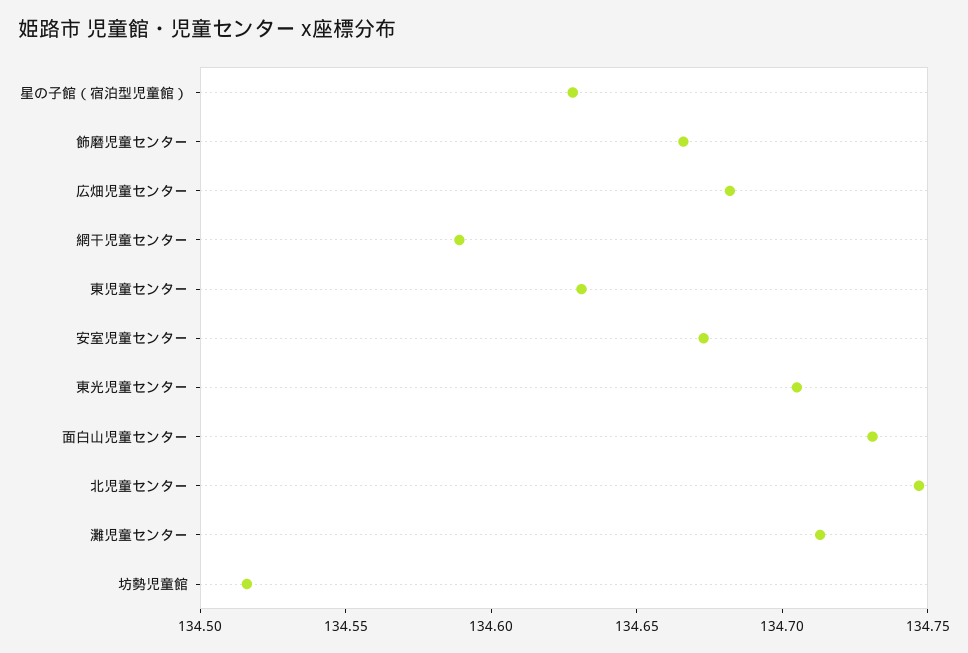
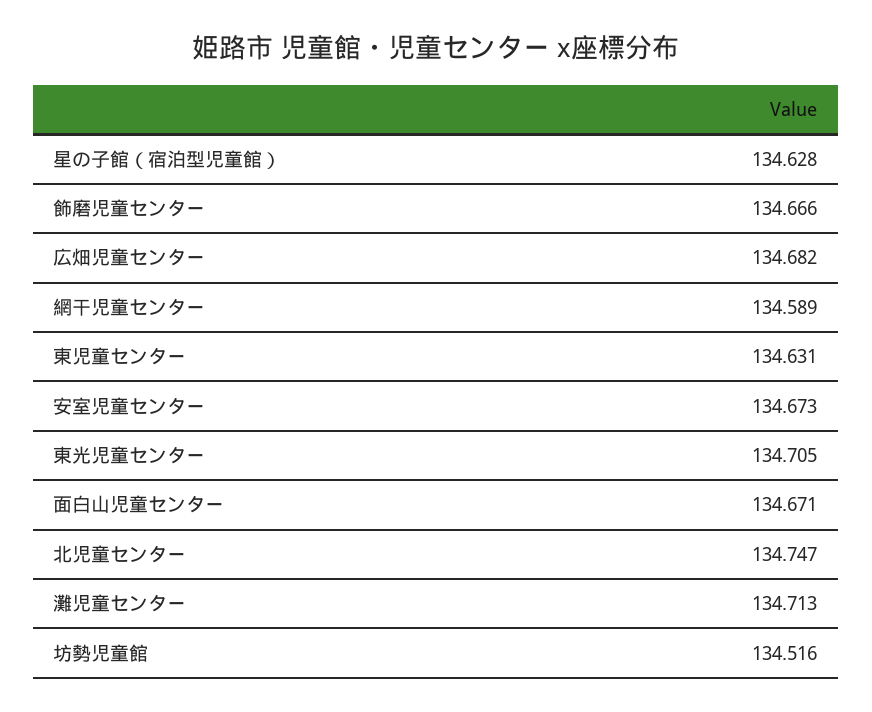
  {
    "星の子館（宿泊型児童館）": 134.628,
    "飾磨児童センター": 134.666,
    "広畑児童センター": 134.682,
    "網干児童センター": 134.589,
    "東児童センター": 134.631,
    "安室児童センター": 134.673,
    "東光児童センター": 134.705,
-   "面白山児童センター": 134.73,
+   "面白山児童センター": 134.671,
    "北児童センター": 134.747,
    "灘児童センター": 134.713,
    "坊勢児童館": 134.516
  }

